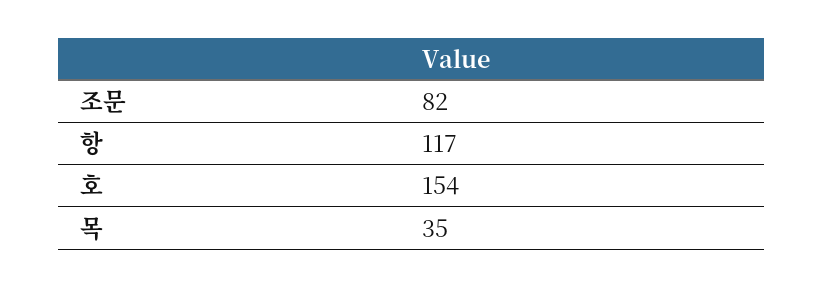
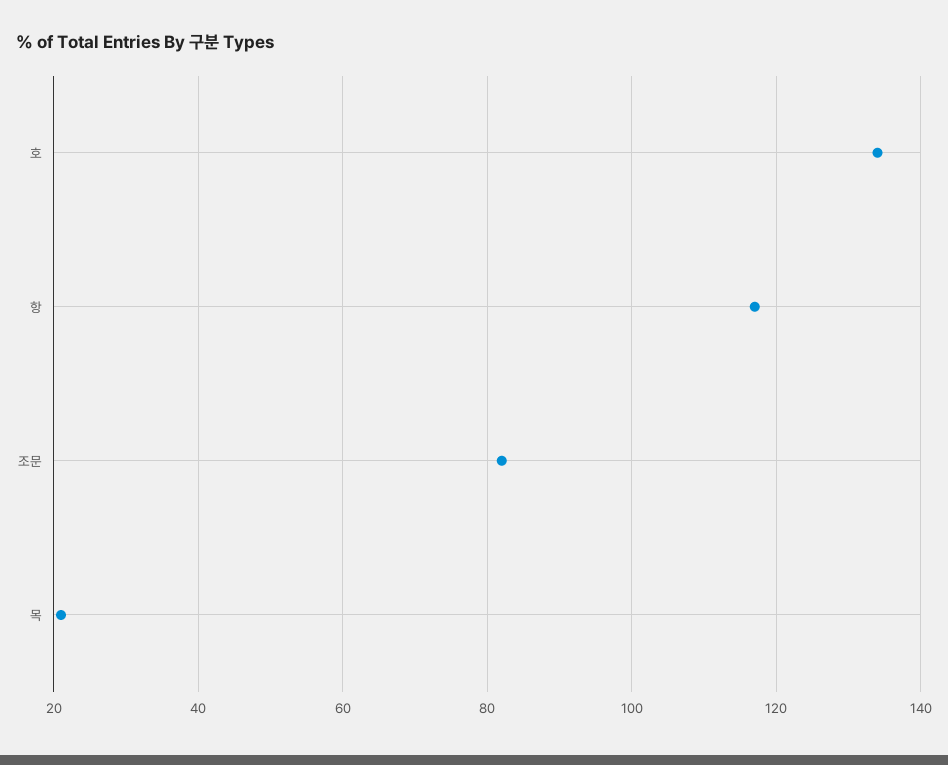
  {
    "조문": 82,
    "항": 117,
-   "호": 154,
+   "호": 135,
-   "목": 35
+   "목": 20
  }

